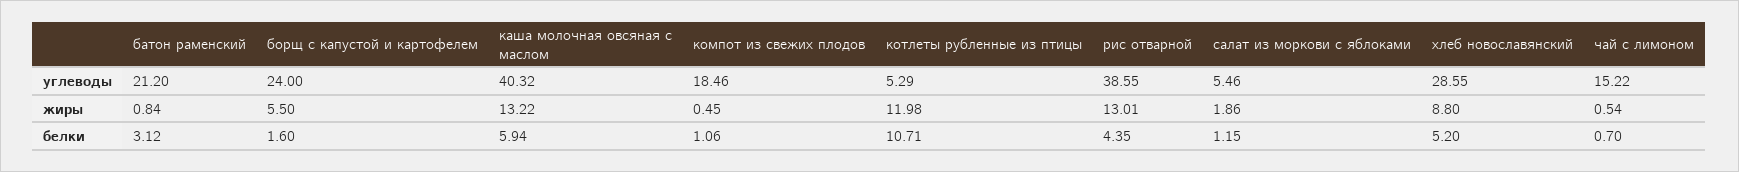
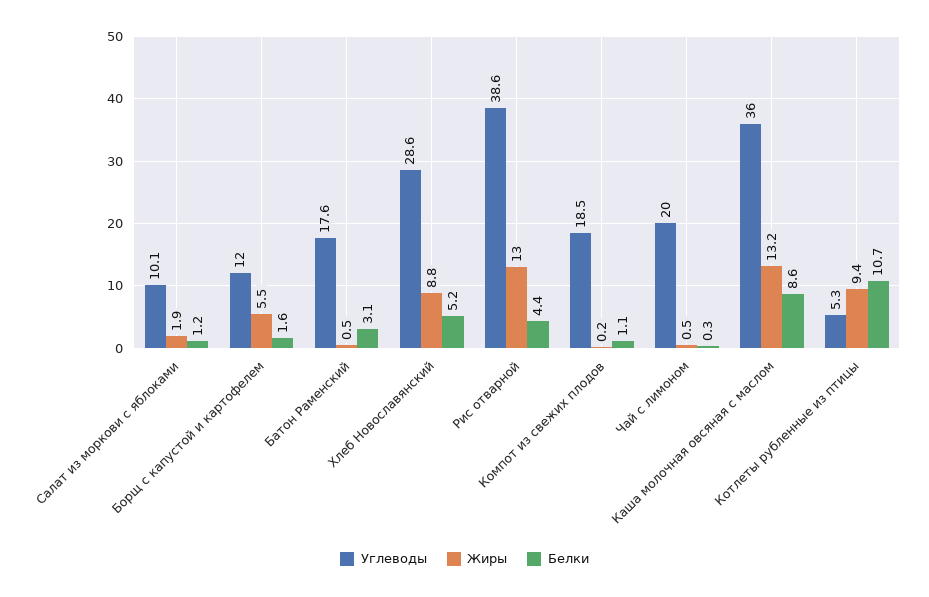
  {
    "углеводы": {
-     "батон раменский": 21.2,
+     "батон раменский": 17.6,
-     "борщ с капустой и картофелем": 24,
+     "борщ с капустой и картофелем": 12,
-     "каша молочная овсяная с маслом": 40.32,
+     "каша молочная овсяная с маслом": 36,
      "компот из свежих плодов": 18.46,
      "котлеты рубленные из птицы": 5.29,
      "рис отварной": 38.55,
-     "салат из моркови с яблоками": 5.46,
+     "салат из моркови с яблоками": 10.1,
      "хлеб новославянский": 28.55,
-     "чай с лимоном": 15.22
+     "чай с лимоном": 20
    },
    "жиры": {
-     "батон раменский": 0.84,
+     "батон раменский": 0.5,
      "борщ с капустой и картофелем": 5.5,
      "каша молочная овсяная с маслом": 13.22,
-     "компот из свежих плодов": 0.45,
+     "компот из свежих плодов": 0.2,
-     "котлеты рубленные из птицы": 11.98,
+     "котлеты рубленные из птицы": 9.4,
      "рис отварной": 13.01,
      "салат из моркови с яблоками": 1.86,
      "хлеб новославянский": 8.8,
      "чай с лимоном": 0.54
    },
    "белки": {
      "батон раменский": 3.12,
      "борщ с капустой и картофелем": 1.6,
-     "каша молочная овсяная с маслом": 5.94,
+     "каша молочная овсяная с маслом": 8.6,
      "компот из свежих плодов": 1.06,
      "котлеты рубленные из птицы": 10.71,
      "рис отварной": 4.35,
      "салат из моркови с яблоками": 1.15,
      "хлеб новославянский": 5.2,
-     "чай с лимоном": 0.7
+     "чай с лимоном": 0.3
    }
  }

